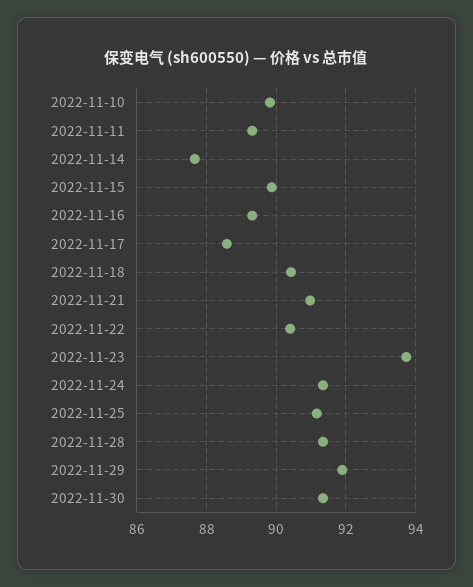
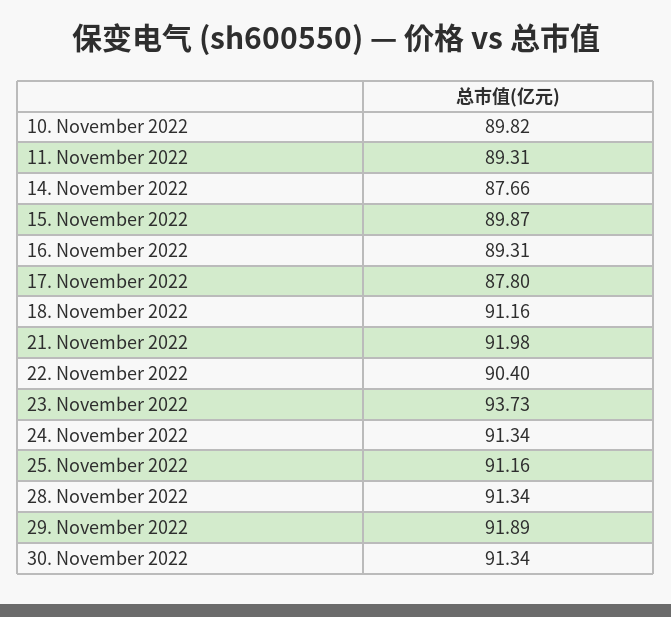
  {
    "2022-11-10": 89.82,
    "2022-11-11": 89.31,
    "2022-11-14": 87.66,
    "2022-11-15": 89.87,
    "2022-11-16": 89.31,
-   "2022-11-17": 88.6,
+   "2022-11-17": 87.8,
-   "2022-11-18": 90.4,
+   "2022-11-18": 91.16,
-   "2022-11-21": 91,
+   "2022-11-21": 91.98,
    "2022-11-22": 90.4,
    "2022-11-23": 93.73,
    "2022-11-24": 91.34,
    "2022-11-25": 91.16,
    "2022-11-28": 91.34,
    "2022-11-29": 91.89,
    "2022-11-30": 91.34
  }

